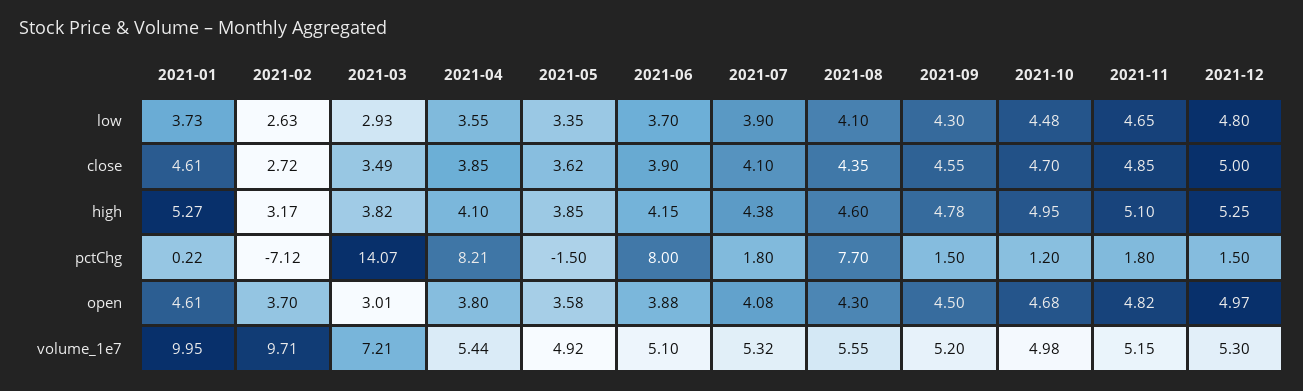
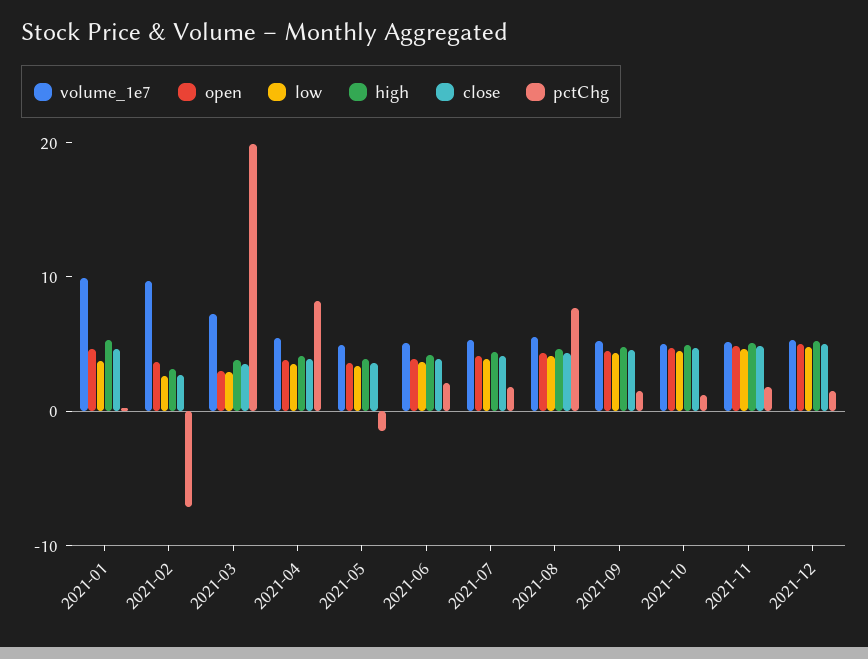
  {
    "low": {
      "2021-01": 3.73,
      "2021-02": 2.63,
      "2021-03": 2.93,
      "2021-04": 3.55,
      "2021-05": 3.35,
      "2021-06": 3.7,
      "2021-07": 3.9,
      "2021-08": 4.1,
      "2021-09": 4.3,
      "2021-10": 4.48,
      "2021-11": 4.65,
      "2021-12": 4.8
    },
    "close": {
      "2021-01": 4.61,
      "2021-02": 2.72,
      "2021-03": 3.49,
      "2021-04": 3.85,
      "2021-05": 3.62,
      "2021-06": 3.9,
      "2021-07": 4.1,
      "2021-08": 4.35,
      "2021-09": 4.55,
      "2021-10": 4.7,
      "2021-11": 4.85,
      "2021-12": 5
    },
    "high": {
      "2021-01": 5.27,
      "2021-02": 3.17,
      "2021-03": 3.82,
      "2021-04": 4.1,
      "2021-05": 3.85,
      "2021-06": 4.15,
      "2021-07": 4.38,
      "2021-08": 4.6,
      "2021-09": 4.78,
      "2021-10": 4.95,
      "2021-11": 5.1,
      "2021-12": 5.25
    },
    "pctChg": {
      "2021-01": 0.22,
      "2021-02": -7.12,
-     "2021-03": 14.07,
+     "2021-03": 20,
      "2021-04": 8.21,
      "2021-05": -1.5,
-     "2021-06": 8,
+     "2021-06": 2,
      "2021-07": 1.8,
      "2021-08": 7.7,
      "2021-09": 1.5,
      "2021-10": 1.2,
      "2021-11": 1.8,
      "2021-12": 1.5
    },
    "open": {
      "2021-01": 4.61,
      "2021-02": 3.7,
      "2021-03": 3.01,
      "2021-04": 3.8,
      "2021-05": 3.58,
      "2021-06": 3.88,
      "2021-07": 4.08,
      "2021-08": 4.3,
      "2021-09": 4.5,
      "2021-10": 4.68,
      "2021-11": 4.82,
      "2021-12": 4.97
    },
    "volume_1e7": {
      "2021-01": 9.95,
      "2021-02": 9.71,
      "2021-03": 7.21,
      "2021-04": 5.44,
      "2021-05": 4.92,
      "2021-06": 5.1,
      "2021-07": 5.32,
      "2021-08": 5.55,
      "2021-09": 5.2,
      "2021-10": 4.98,
      "2021-11": 5.15,
      "2021-12": 5.3
    }
  }

